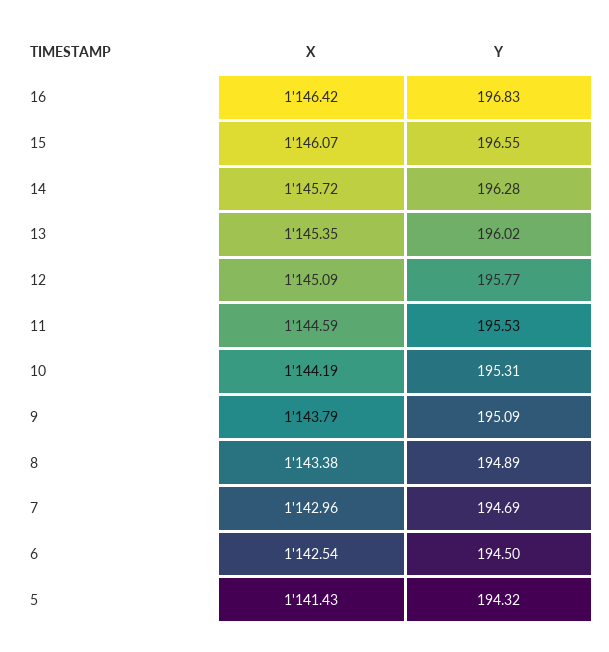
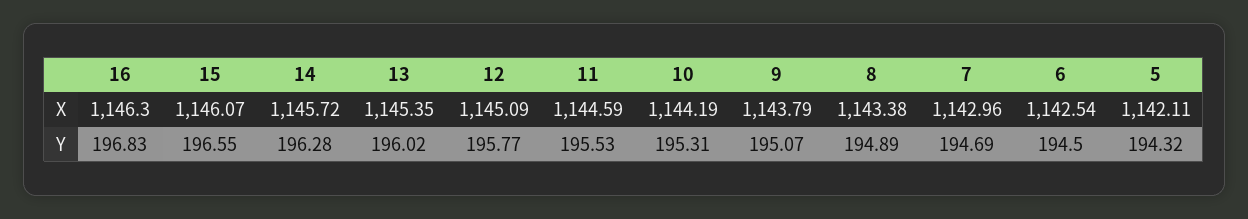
  {
    "X": {
-     "16": 1146.42,
+     "16": 1146.3,
      "15": 1146.07,
      "14": 1145.72,
      "13": 1145.35,
      "12": 1145.09,
      "11": 1144.59,
      "10": 1144.19,
      "9": 1143.79,
      "8": 1143.38,
      "7": 1142.96,
      "6": 1142.54,
-     "5": 1141.43
+     "5": 1142.11
    },
    "Y": {
      "16": 196.83,
      "15": 196.55,
      "14": 196.28,
      "13": 196.02,
      "12": 195.77,
      "11": 195.53,
      "10": 195.31,
-     "9": 195.09,
+     "9": 195.07,
      "8": 194.89,
      "7": 194.69,
      "6": 194.5,
      "5": 194.32
    }
  }

